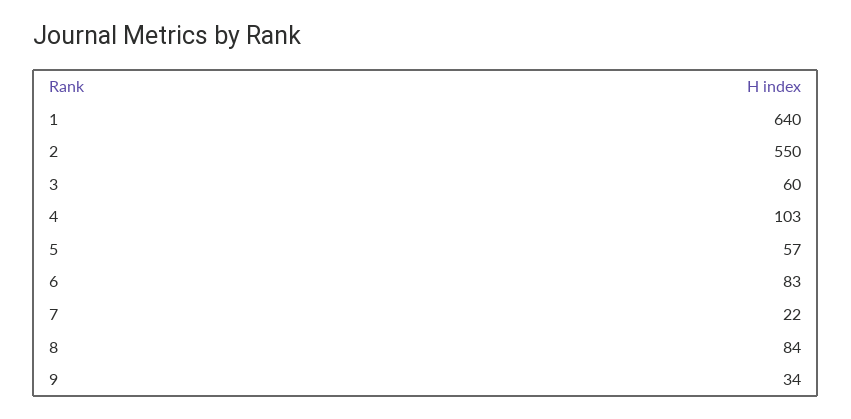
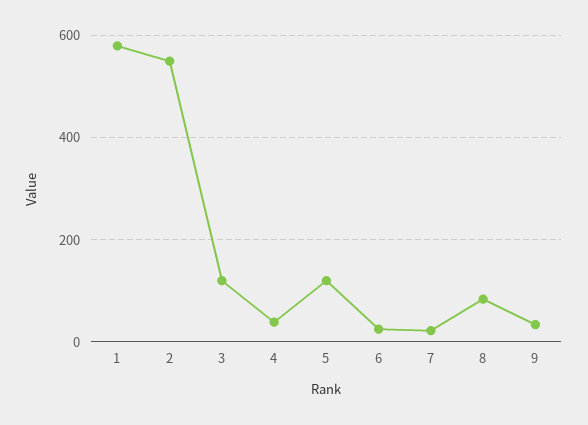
  {
-   "1": 640,
+   "1": 580,
    "2": 550,
-   "3": 60,
+   "3": 120,
-   "4": 103,
+   "4": 40,
-   "5": 57,
+   "5": 120,
-   "6": 83,
+   "6": 20,
    "7": 22,
    "8": 84,
    "9": 34
  }

